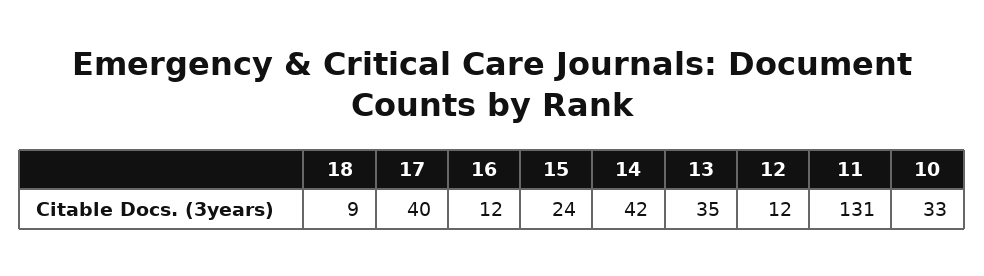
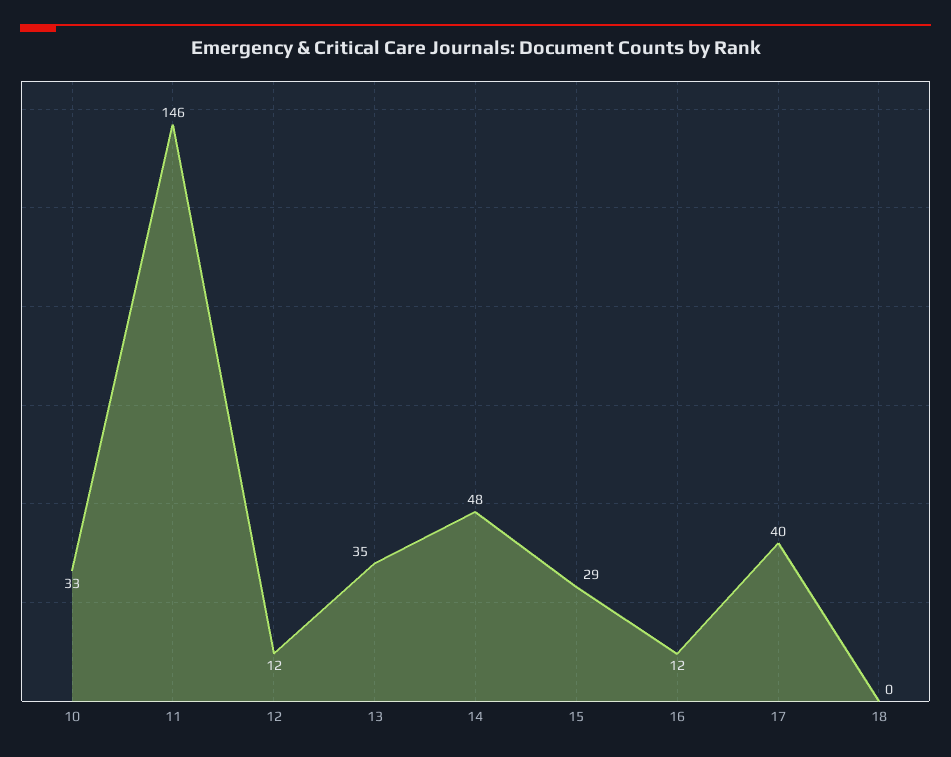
  {
-   "18": 9,
+   "18": 0,
    "17": 40,
    "16": 12,
-   "15": 24,
+   "15": 29,
-   "14": 42,
+   "14": 48,
    "13": 35,
    "12": 12,
-   "11": 131,
+   "11": 146,
    "10": 33
  }

